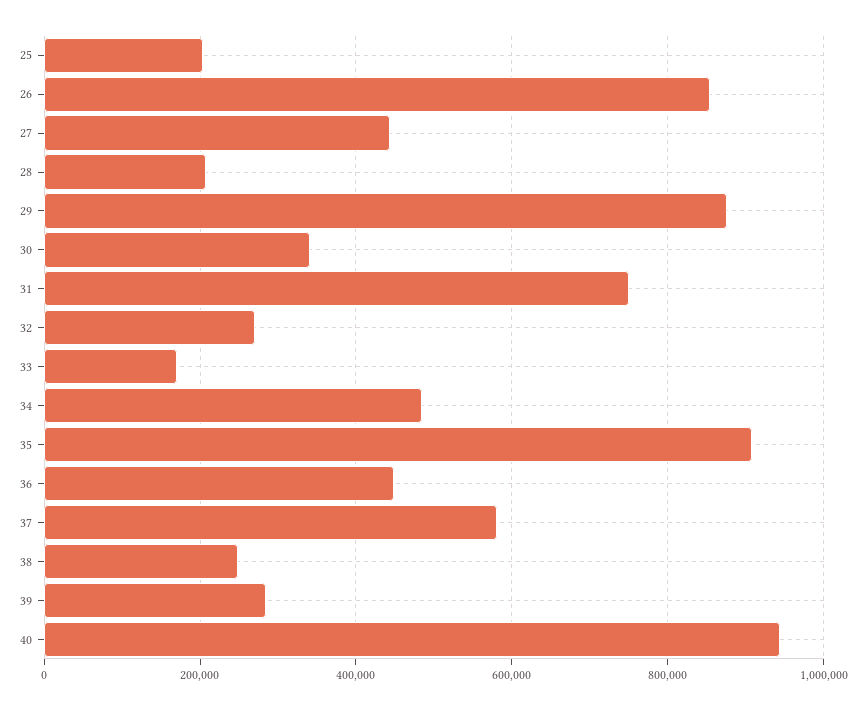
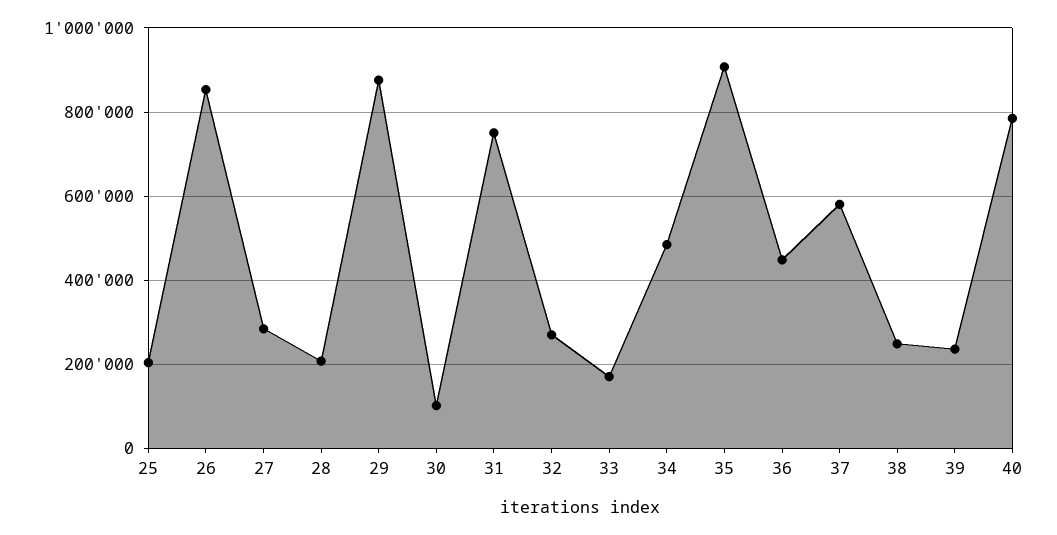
  {
    "25": 200000,
    "26": 860000,
-   "27": 440000,
+   "27": 280000,
    "28": 200000,
    "29": 880000,
-   "30": 340000,
+   "30": 100000,
    "31": 760000,
    "32": 280000,
    "33": 180000,
    "34": 480000,
    "35": 900000,
    "36": 440000,
    "37": 580000,
    "38": 240000,
-   "39": 280000,
+   "39": 240000,
-   "40": 940000
+   "40": 780000
  }

